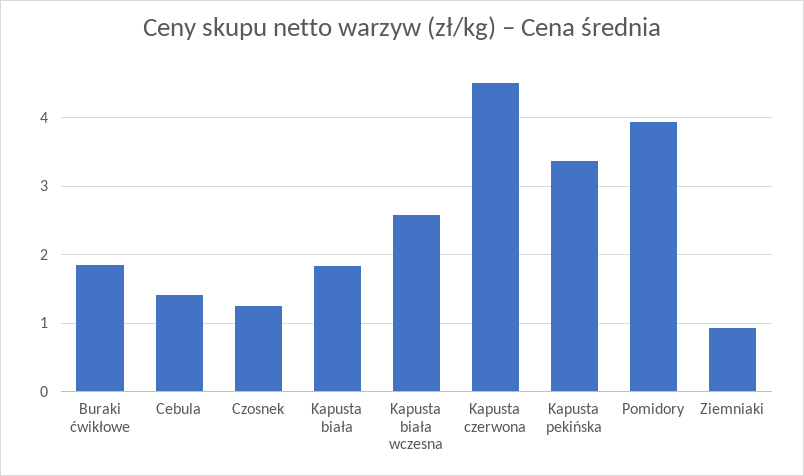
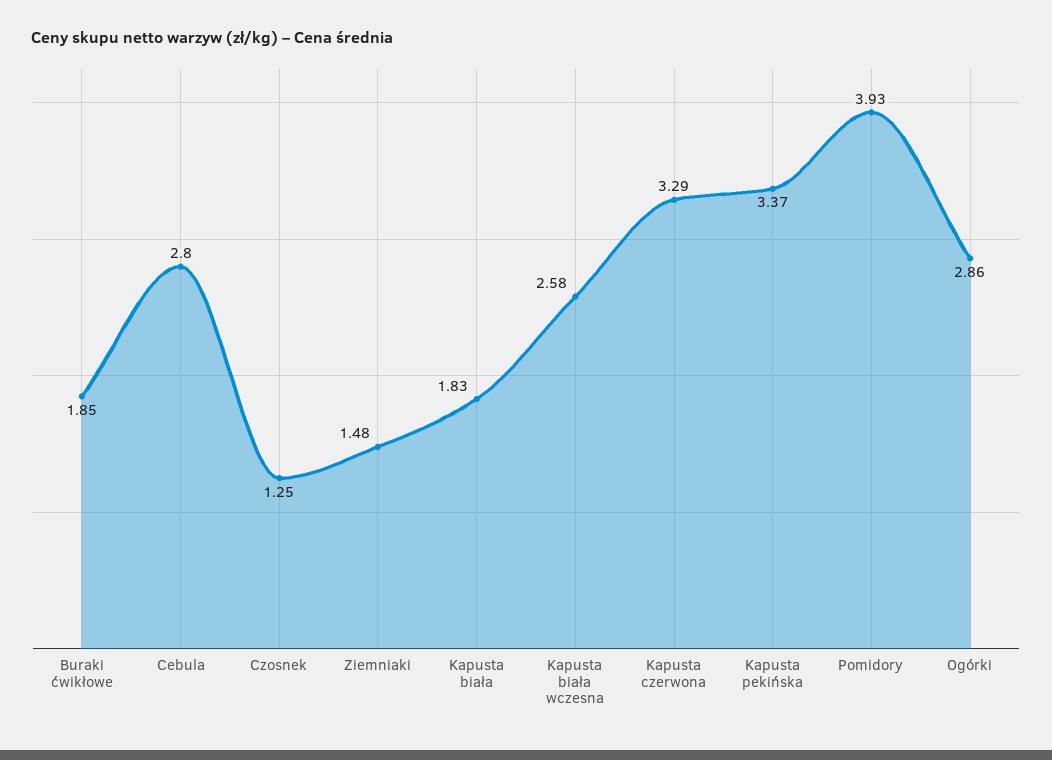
  {
    "Buraki ćwikłowe": 1.85,
-   "Cebula": 1.4,
+   "Cebula": 2.8,
    "Czosnek": 1.25,
    "Kapusta biała": 1.83,
    "Kapusta biała wczesna": 2.58,
-   "Kapusta czerwona": 4.5,
+   "Kapusta czerwona": 3.29,
    "Kapusta pekińska": 3.37,
    "Pomidory": 3.93,
-   "Ziemniaki": 0.9
+   "Ziemniaki": 1.48,
+   "Ogórki": 2.86
  }

